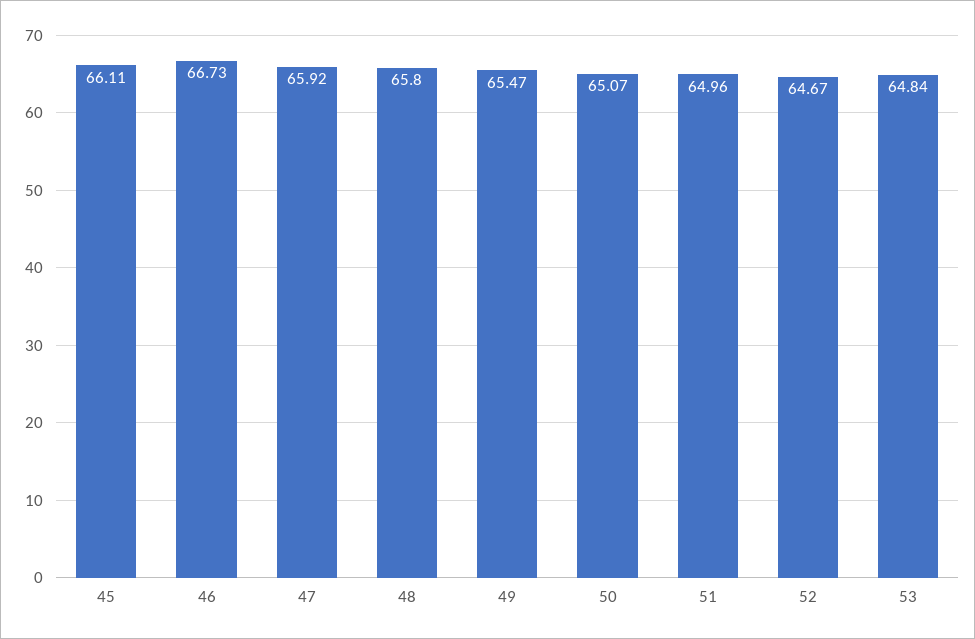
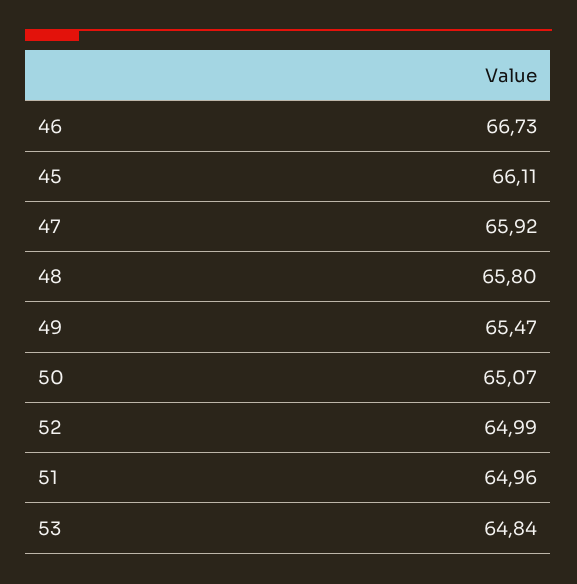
  {
    "45": 66.11,
    "46": 66.73,
    "47": 65.92,
    "48": 65.8,
    "49": 65.47,
    "50": 65.07,
    "51": 64.96,
-   "52": 64.67,
+   "52": 64.99,
    "53": 64.84
  }

